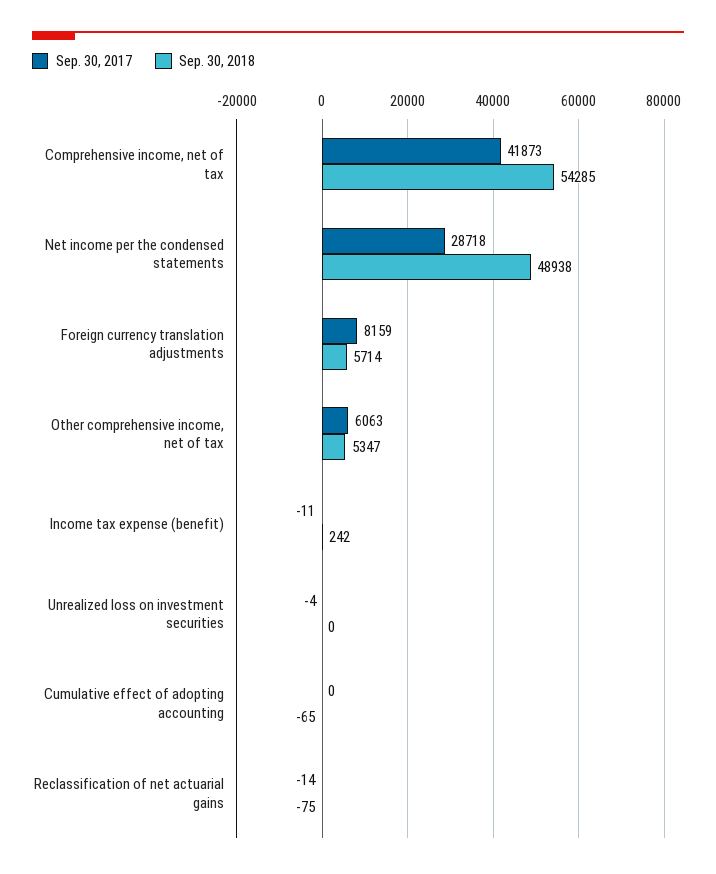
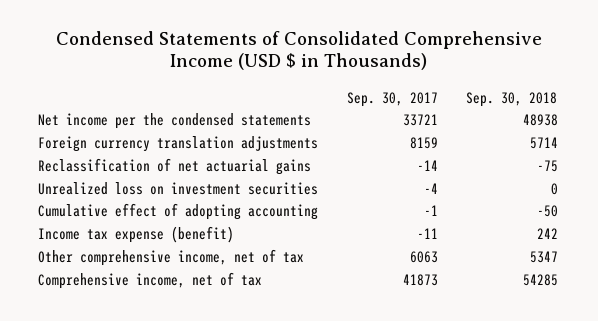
  {
    "Sep. 30, 2017": {
      "Comprehensive income, net of tax": 41873,
-     "Net income per the condensed statements": 28718,
+     "Net income per the condensed statements": 33721,
      "Foreign currency translation adjustments": 8159,
      "Other comprehensive income, net of tax": 6063,
      "Income tax expense (benefit)": -11,
      "Unrealized loss on investment securities": -4,
-     "Cumulative effect of adopting accounting": 0,
+     "Cumulative effect of adopting accounting": -1,
      "Reclassification of net actuarial gains": -14
    },
    "Sep. 30, 2018": {
      "Comprehensive income, net of tax": 54285,
      "Net income per the condensed statements": 48938,
      "Foreign currency translation adjustments": 5714,
      "Other comprehensive income, net of tax": 5347,
      "Income tax expense (benefit)": 242,
      "Unrealized loss on investment securities": 0,
-     "Cumulative effect of adopting accounting": -65,
+     "Cumulative effect of adopting accounting": -50,
      "Reclassification of net actuarial gains": -75
    }
  }

